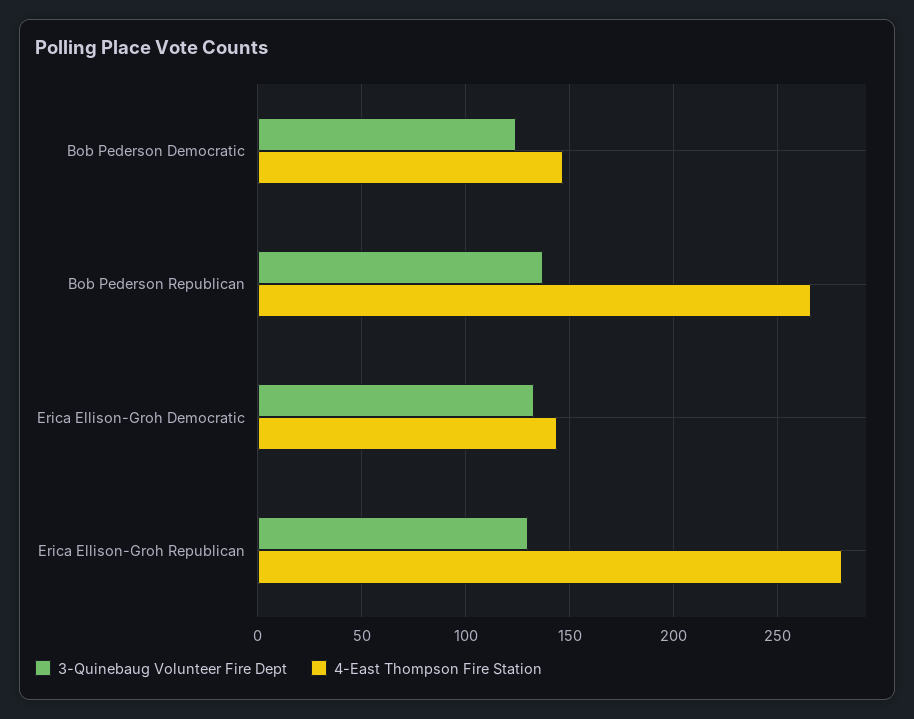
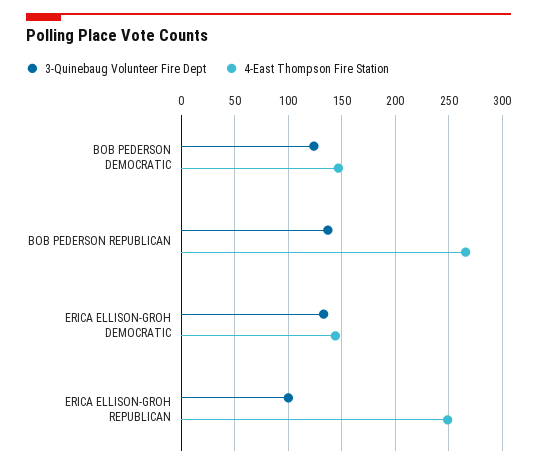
  {
    "3-Quinebaug Volunteer Fire Dept": {
      "Bob Pederson Democratic": 125,
      "Bob Pederson Republican": 135,
      "Erica Ellison-Groh Democratic": 135,
-     "Erica Ellison-Groh Republican": 130
+     "Erica Ellison-Groh Republican": 100
    },
    "4-East Thompson Fire Station": {
      "Bob Pederson Democratic": 145,
      "Bob Pederson Republican": 265,
      "Erica Ellison-Groh Democratic": 145,
-     "Erica Ellison-Groh Republican": 280
+     "Erica Ellison-Groh Republican": 250
    }
  }

